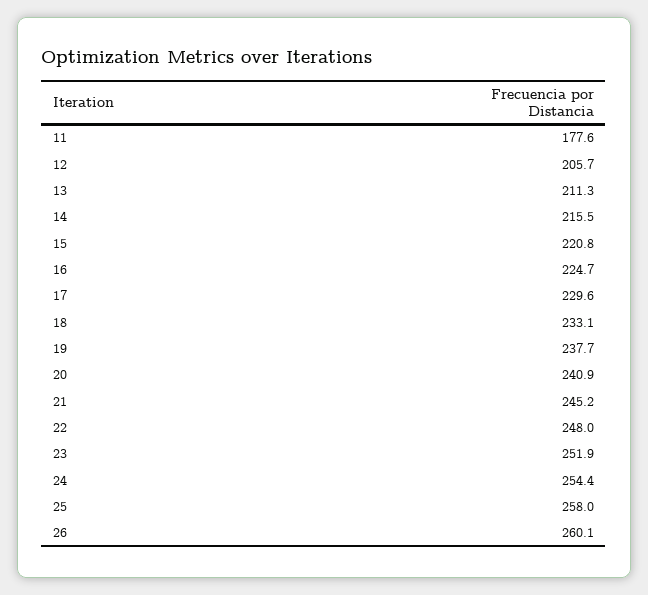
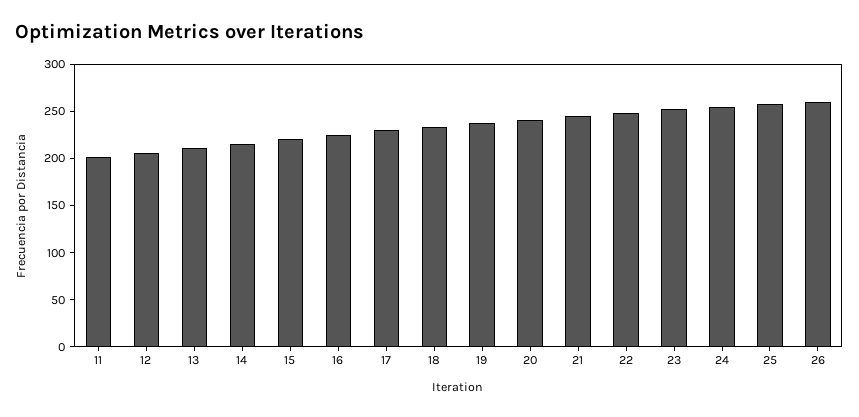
  {
-   "11": 177.6,
+   "11": 200,
    "12": 205.7,
    "13": 211.3,
    "14": 215.5,
    "15": 220.8,
    "16": 224.7,
    "17": 229.6,
    "18": 233.1,
    "19": 237.7,
    "20": 240.9,
    "21": 245.2,
    "22": 248,
    "23": 251.9,
    "24": 254.4,
    "25": 258,
    "26": 260.1
  }

